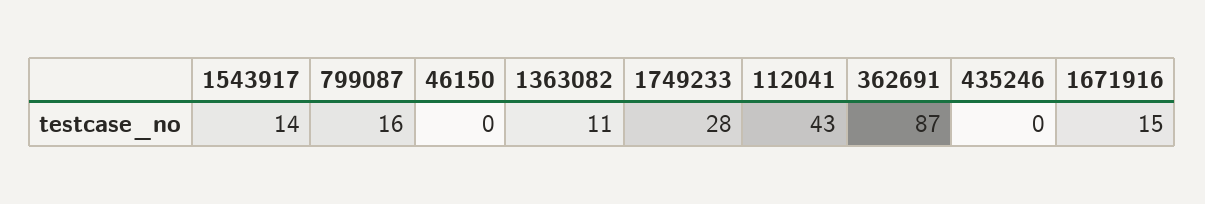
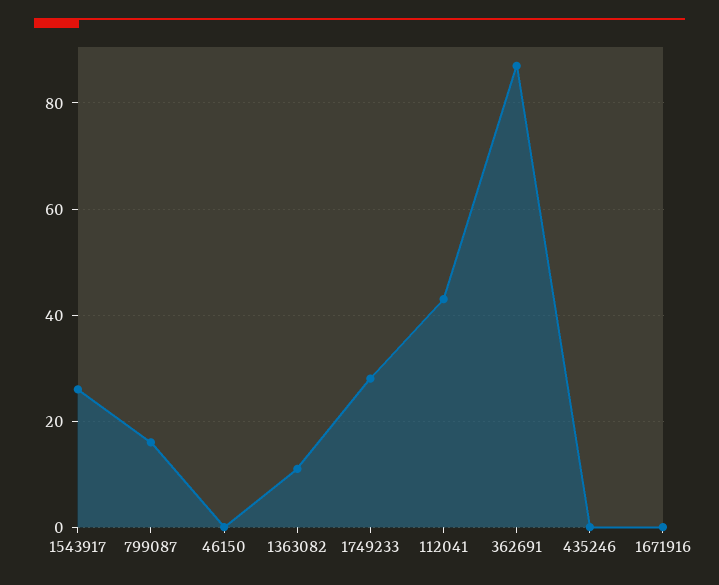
  {
-   "1543917": 14,
+   "1543917": 25,
    "799087": 16,
    "46150": 0,
    "1363082": 11,
    "1749233": 28,
    "112041": 43,
    "362691": 87,
    "435246": 0,
-   "1671916": 15
+   "1671916": 0
  }

